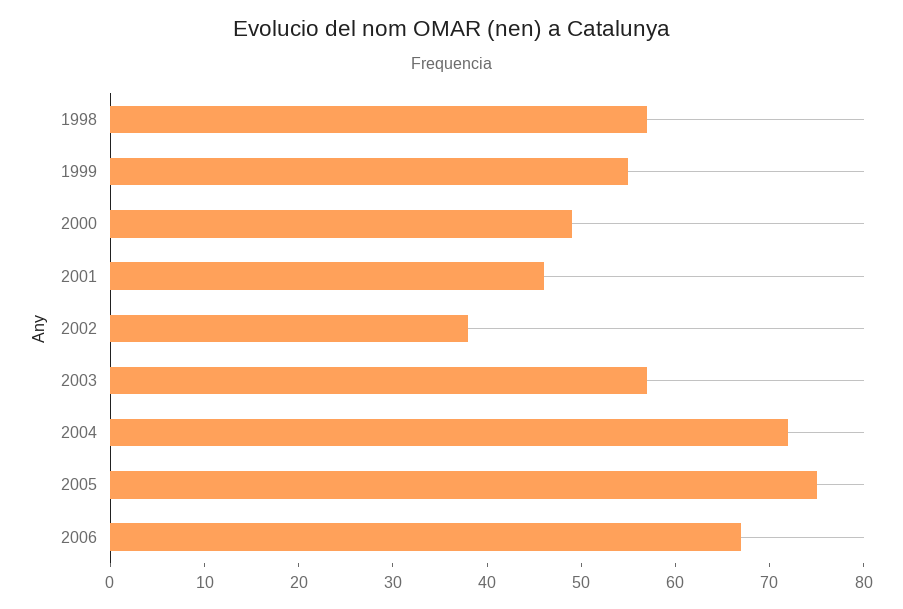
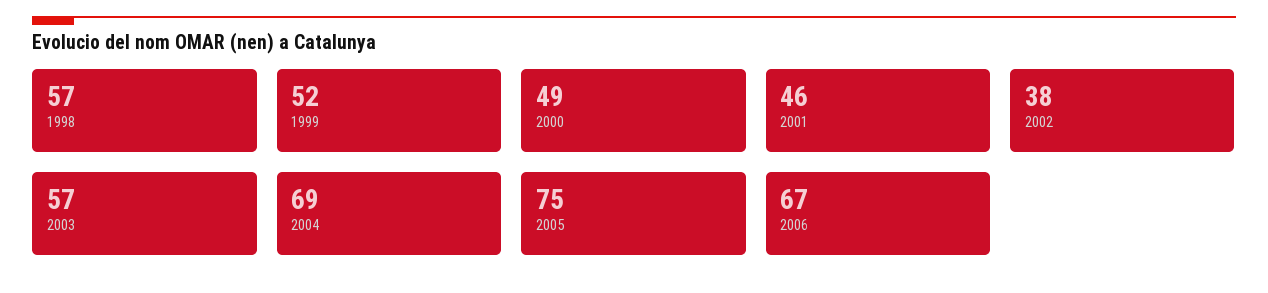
  {
    "1998": 57,
-   "1999": 55,
+   "1999": 52,
    "2000": 49,
    "2001": 46,
    "2002": 38,
    "2003": 57,
-   "2004": 72,
+   "2004": 69,
    "2005": 75,
    "2006": 67
  }

